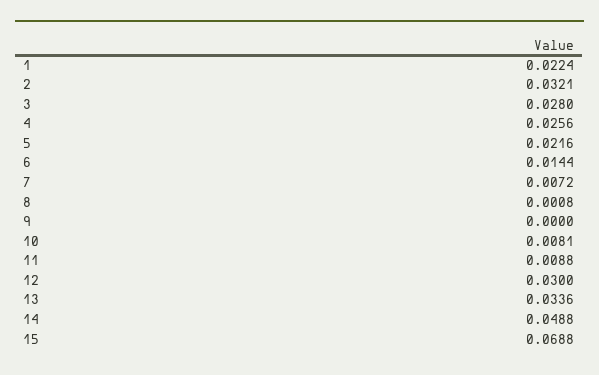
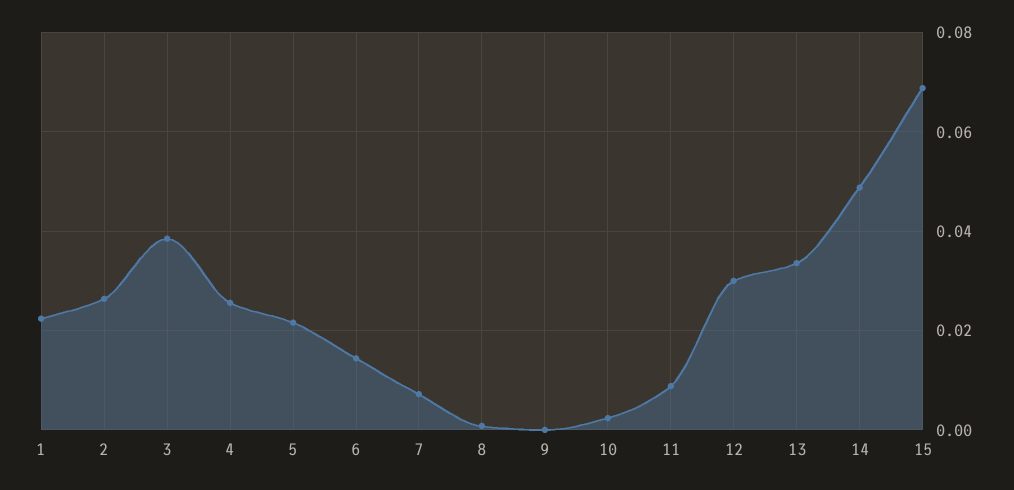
  {
    "1": 0.0224,
-   "2": 0.0321,
+   "2": 0.026,
-   "3": 0.028,
+   "3": 0.038,
    "4": 0.0256,
    "5": 0.0216,
    "6": 0.0144,
    "7": 0.0072,
    "8": 0.0008,
    "9": 0,
-   "10": 0.0081,
+   "10": 0.002,
    "11": 0.0088,
    "12": 0.03,
    "13": 0.0336,
    "14": 0.0488,
    "15": 0.0688
  }

